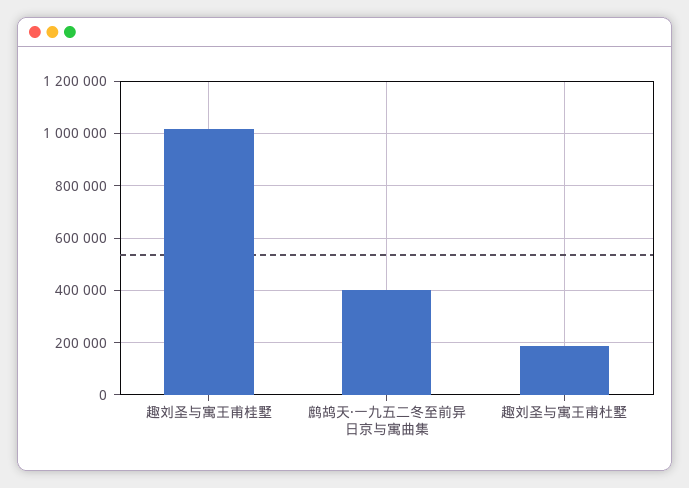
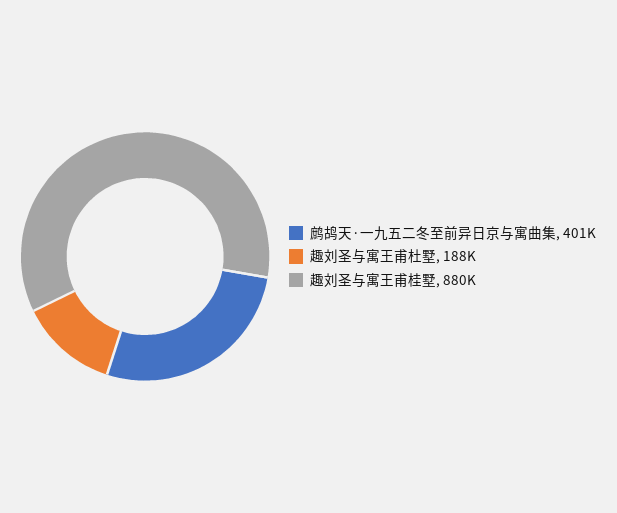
  {
-   "趣刘圣与寓王甫桂墅": 1025000,
+   "趣刘圣与寓王甫桂墅": 880000,
    "鹧鸪天·一九五二冬至前异日京与寓曲集": 401000,
    "趣刘圣与寓王甫杜墅": 188000
  }

